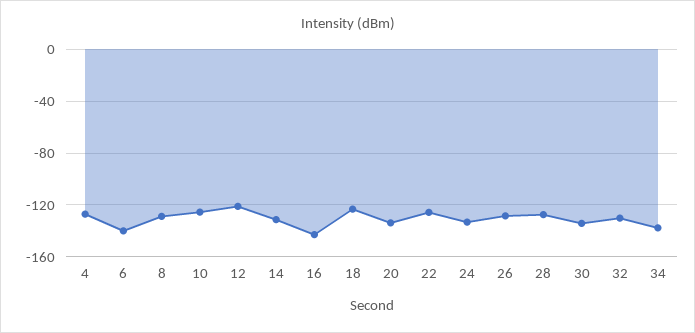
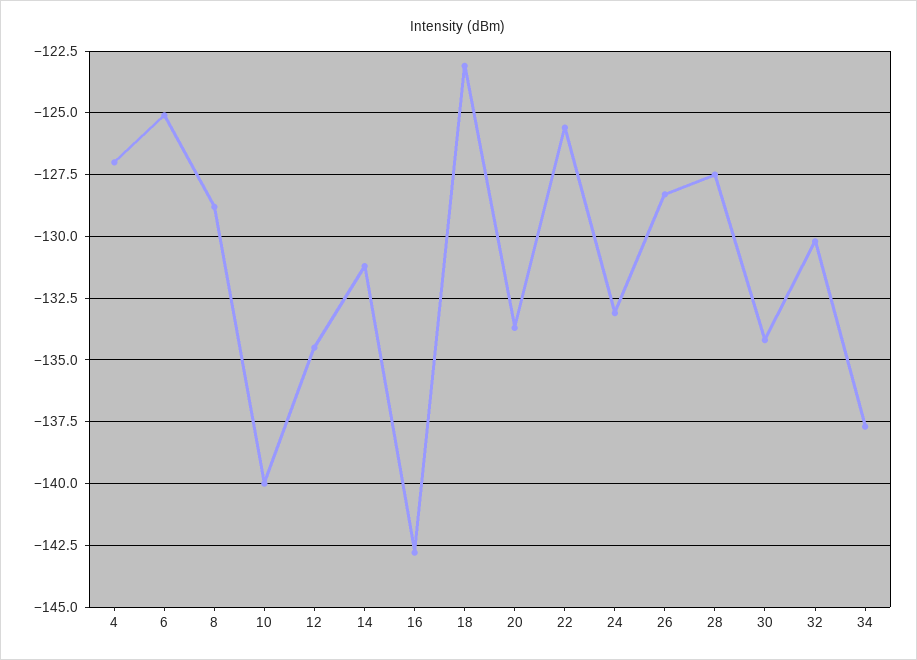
  {
    "4": -127,
-   "6": -140,
+   "6": -125,
    "8": -129,
-   "10": -125,
+   "10": -140,
-   "12": -120,
+   "12": -134.5,
    "14": -131,
    "16": -143,
    "18": -123,
    "20": -133.5,
    "22": -125.5,
    "24": -133,
    "26": -128.5,
    "28": -127.5,
    "30": -134,
    "32": -130,
    "34": -137.5
  }

